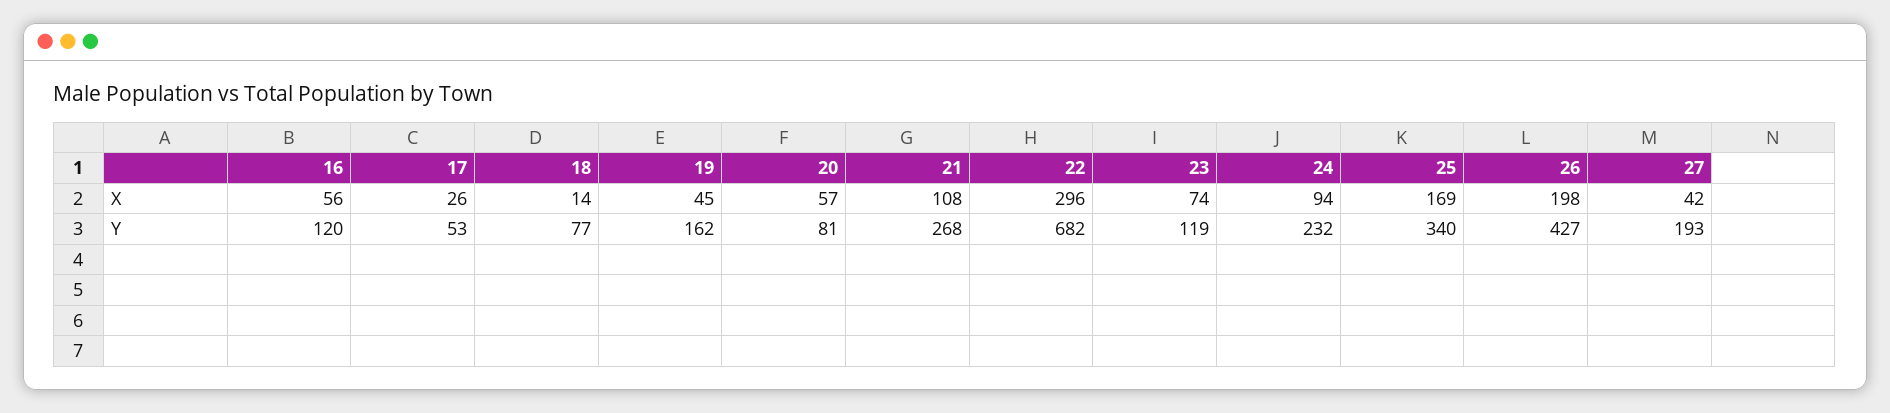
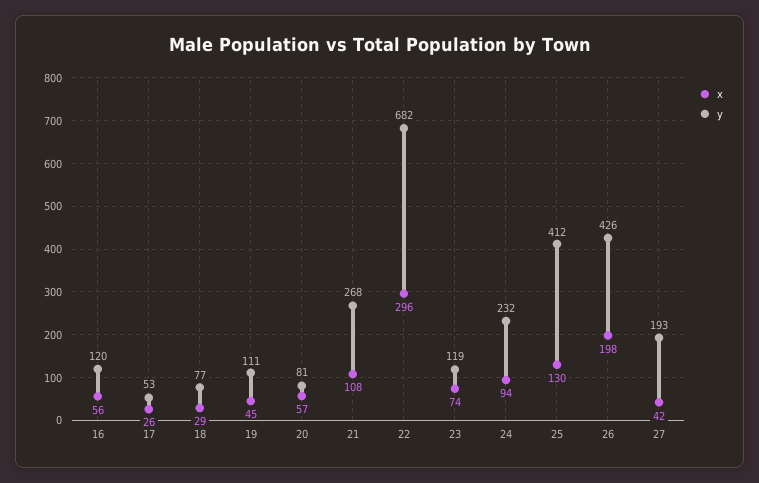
  {
    "X": {
      "16": 56,
      "17": 26,
-     "18": 14,
+     "18": 29,
      "19": 45,
      "20": 57,
      "21": 108,
      "22": 296,
      "23": 74,
      "24": 94,
-     "25": 169,
+     "25": 130,
      "26": 198,
      "27": 42
    },
    "Y": {
      "16": 120,
      "17": 53,
      "18": 77,
-     "19": 162,
+     "19": 111,
      "20": 81,
      "21": 268,
      "22": 682,
      "23": 119,
      "24": 232,
-     "25": 340,
+     "25": 412,
-     "26": 427,
+     "26": 426,
      "27": 193
    }
  }

